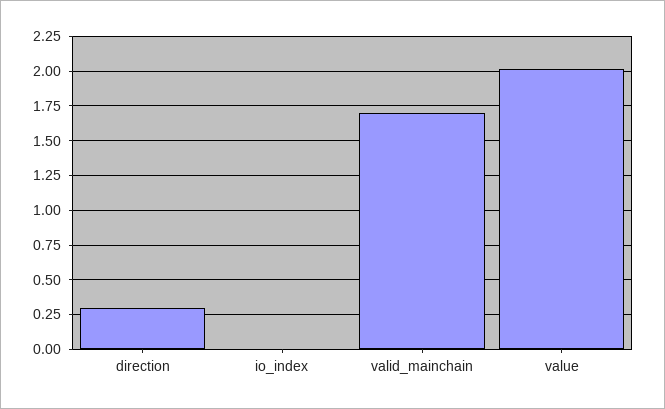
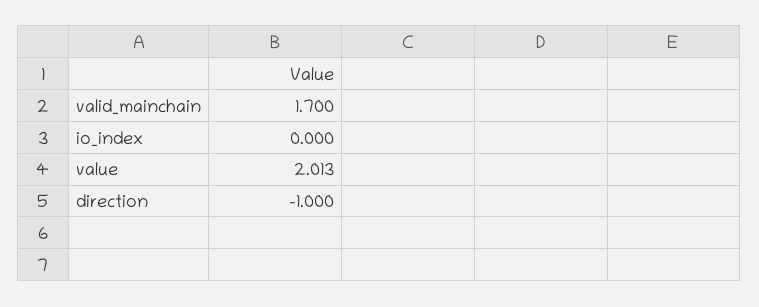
  {
-   "direction": 0.3,
+   "direction": -1,
    "io_index": 0,
    "valid_mainchain": 1.7,
    "value": 2.013
  }

